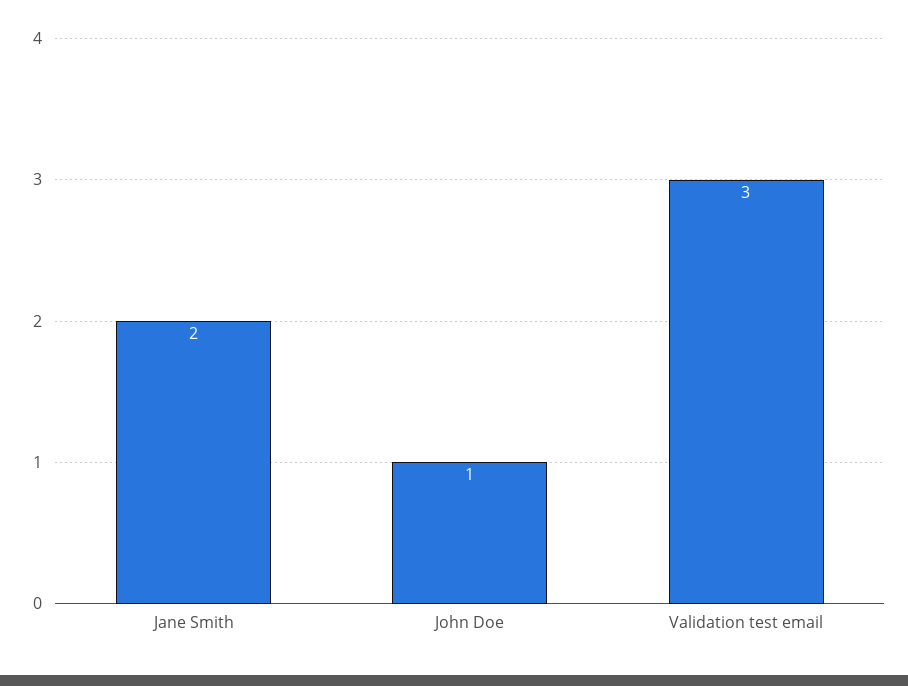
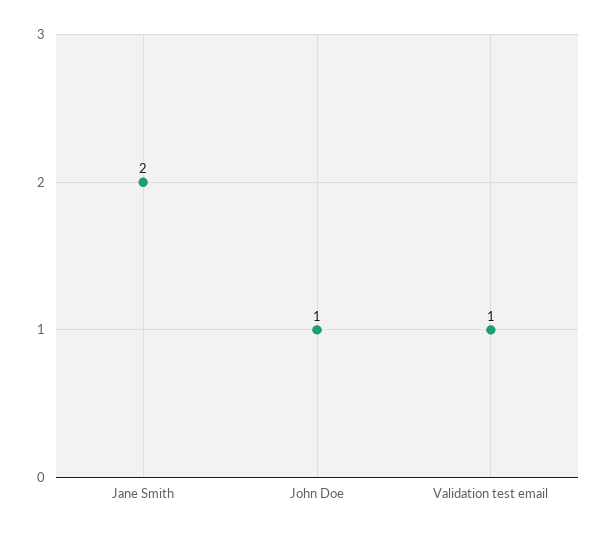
  {
    "Jane Smith": 2,
    "John Doe": 1,
-   "Validation test email": 3
+   "Validation test email": 1
  }

